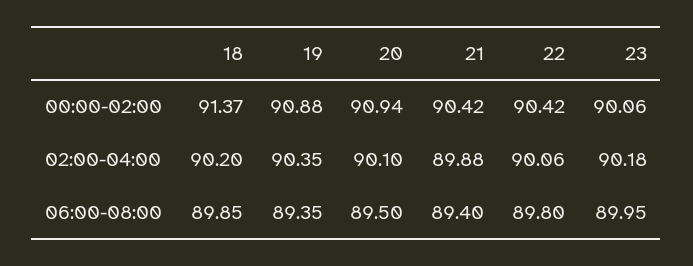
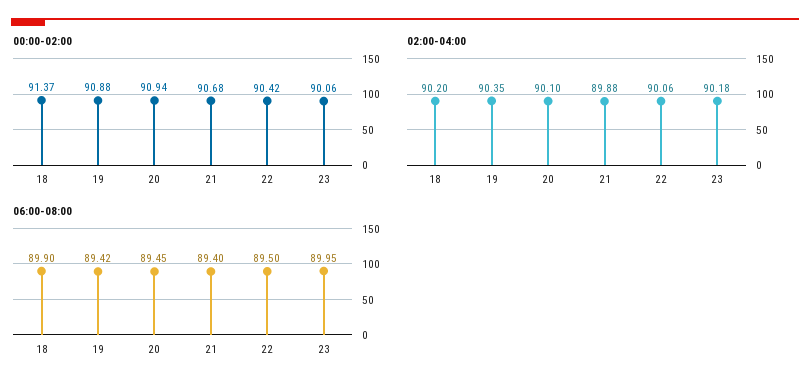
  {
    "00:00-02:00": {
      "18": 91.37,
      "19": 90.88,
      "20": 90.94,
-     "21": 90.42,
+     "21": 90.68,
      "22": 90.42,
      "23": 90.06
    },
    "02:00-04:00": {
      "18": 90.2,
      "19": 90.35,
      "20": 90.1,
      "21": 89.88,
      "22": 90.06,
      "23": 90.18
    },
    "06:00-08:00": {
-     "18": 89.85,
+     "18": 89.9,
-     "19": 89.35,
+     "19": 89.42,
-     "20": 89.5,
+     "20": 89.45,
      "21": 89.4,
-     "22": 89.8,
+     "22": 89.5,
      "23": 89.95
    }
  }

